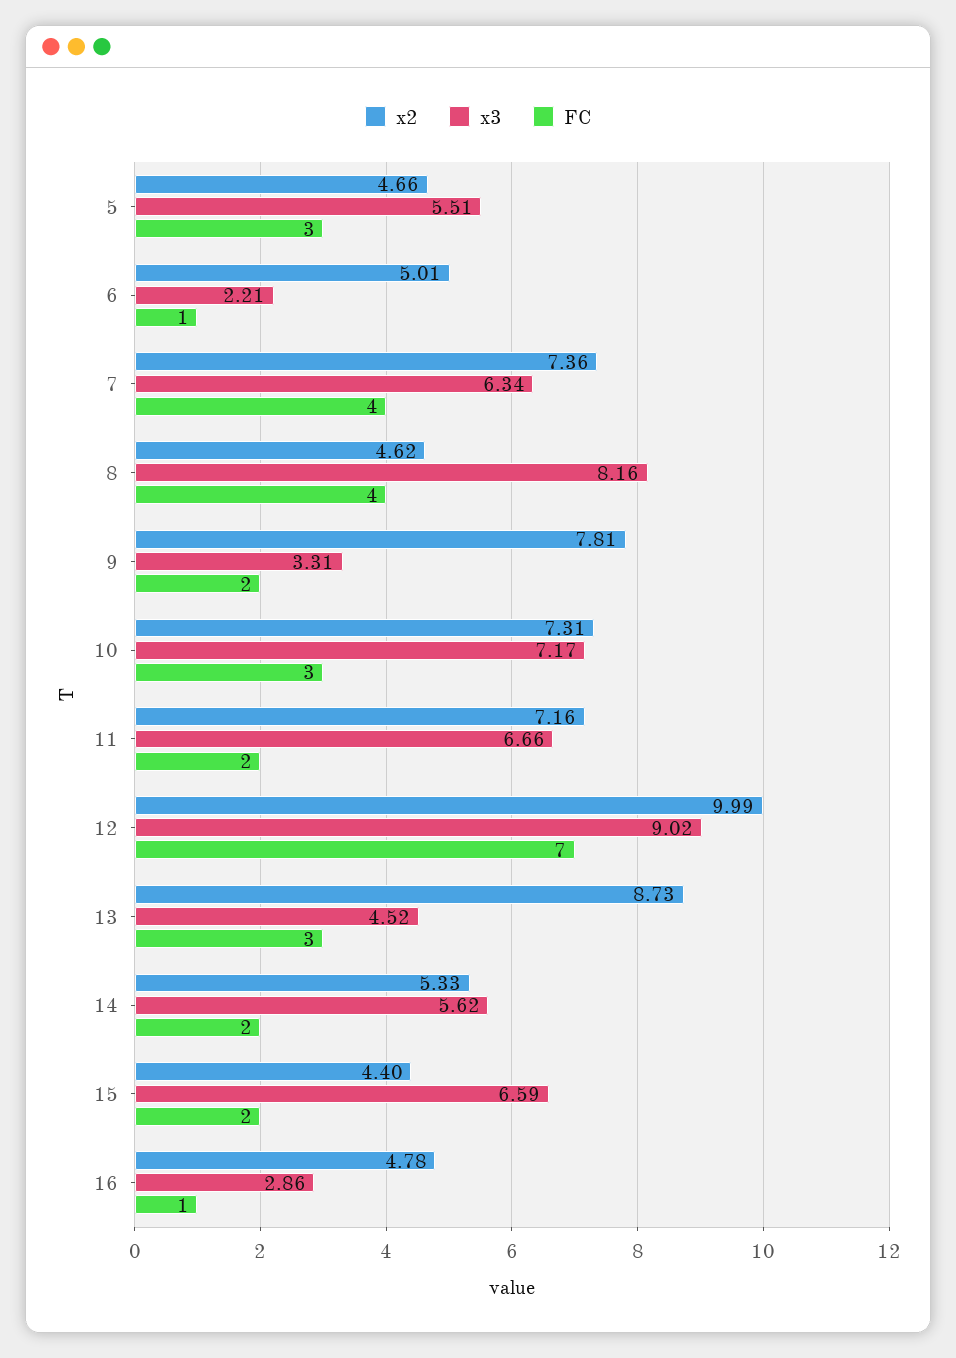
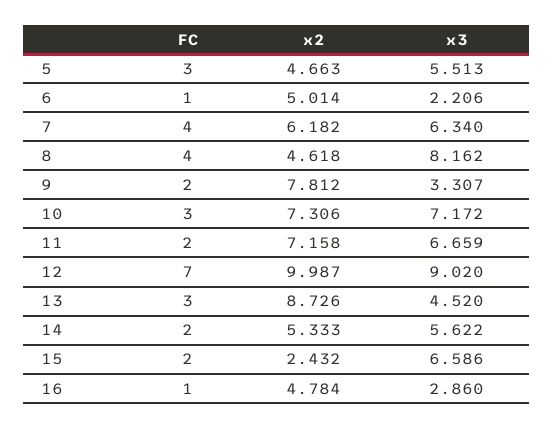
  {
    "x2": {
      "5": 4.663,
      "6": 5.014,
-     "7": 7.36,
+     "7": 6.182,
      "8": 4.618,
      "9": 7.812,
      "10": 7.306,
      "11": 7.158,
      "12": 9.987,
      "13": 8.726,
      "14": 5.333,
-     "15": 4.4,
+     "15": 2.432,
      "16": 4.784
    },
    "x3": {
      "5": 5.513,
      "6": 2.206,
      "7": 6.34,
      "8": 8.162,
      "9": 3.307,
      "10": 7.172,
      "11": 6.659,
      "12": 9.02,
      "13": 4.52,
      "14": 5.622,
      "15": 6.586,
      "16": 2.86
    },
    "FC": {
      "5": 3,
      "6": 1,
      "7": 4,
      "8": 4,
      "9": 2,
      "10": 3,
      "11": 2,
      "12": 7,
      "13": 3,
      "14": 2,
      "15": 2,
      "16": 1
    }
  }

